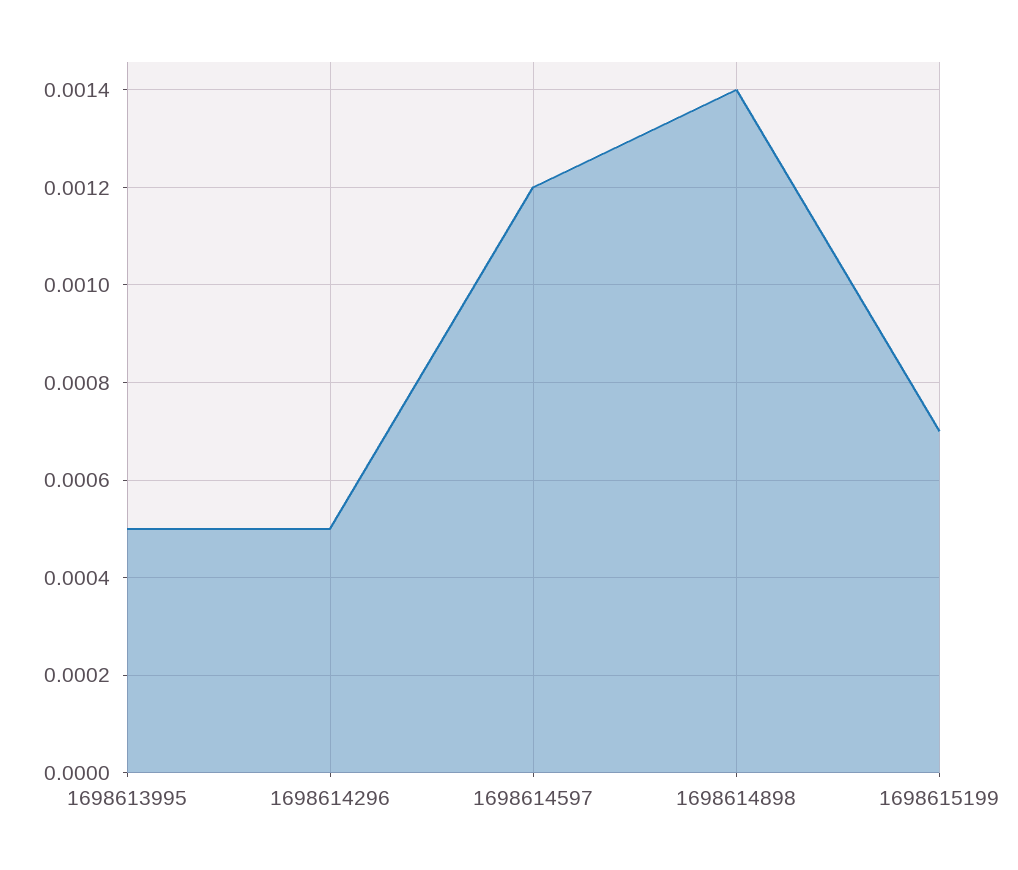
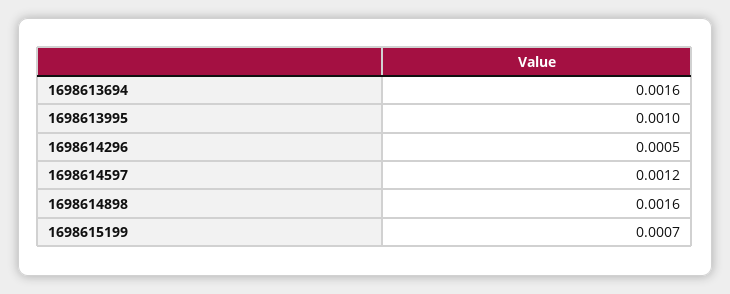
  {
-   "1698613995": 0.0005,
+   "1698613995": 0.001,
    "1698614296": 0.0005,
    "1698614597": 0.0012,
-   "1698614898": 0.0014,
+   "1698614898": 0.0016,
-   "1698615199": 0.0007
+   "1698615199": 0.0007,
+   "1698613694": 0.0016
  }

